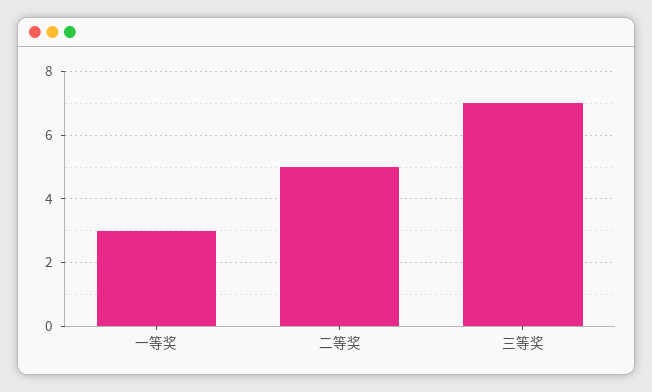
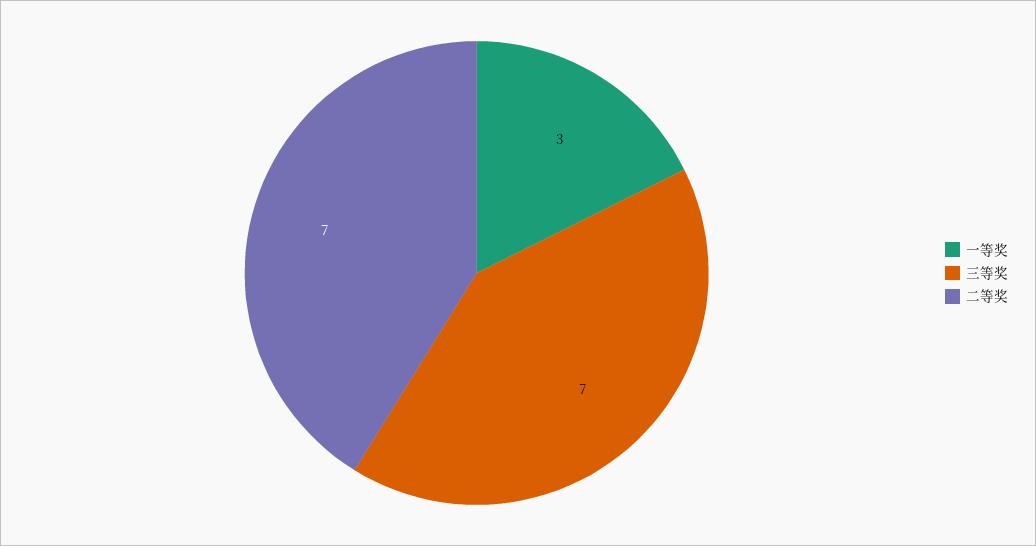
  {
    "一等奖": 3,
-   "二等奖": 5,
+   "二等奖": 7,
    "三等奖": 7
  }

